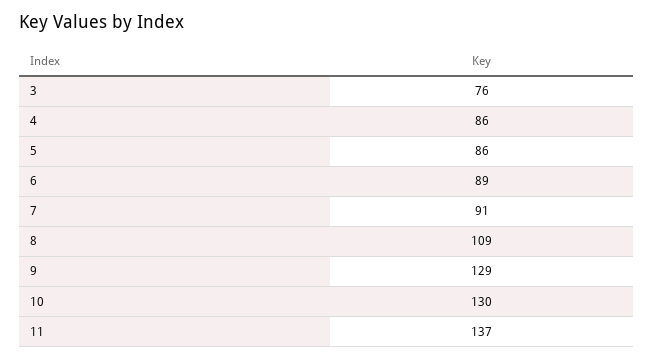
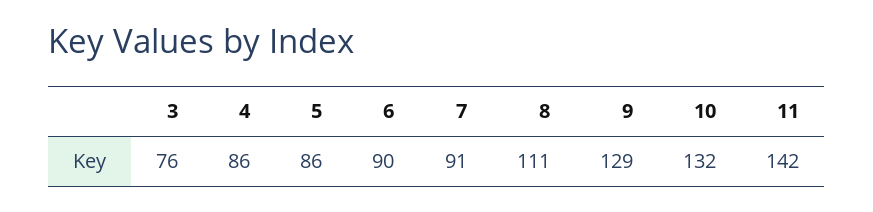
  {
    "3": 76,
    "4": 86,
    "5": 86,
-   "6": 89,
+   "6": 90,
    "7": 91,
-   "8": 109,
+   "8": 111,
    "9": 129,
-   "10": 130,
+   "10": 132,
-   "11": 137
+   "11": 142
  }

